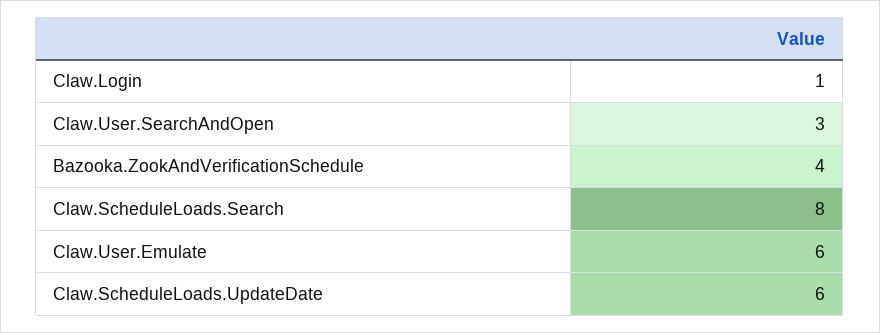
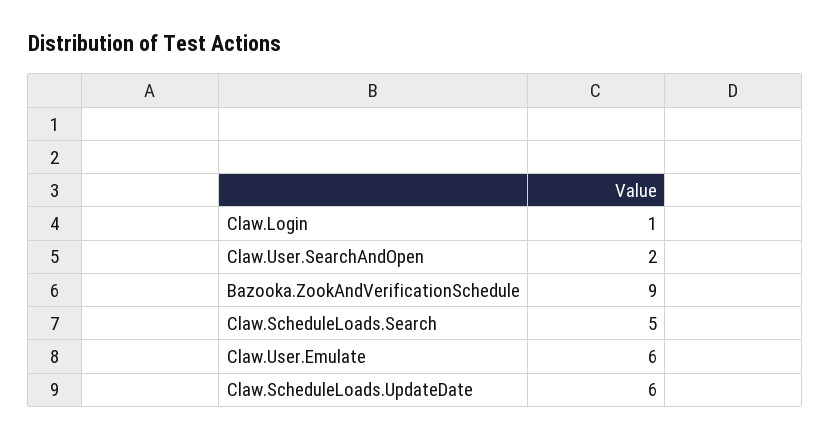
  {
    "Claw.Login": 1,
-   "Claw.User.SearchAndOpen": 3,
+   "Claw.User.SearchAndOpen": 2,
-   "Bazooka.ZookAndVerificationSchedule": 4,
+   "Bazooka.ZookAndVerificationSchedule": 9,
-   "Claw.ScheduleLoads.Search": 8,
+   "Claw.ScheduleLoads.Search": 5,
    "Claw.User.Emulate": 6,
    "Claw.ScheduleLoads.UpdateDate": 6
  }

